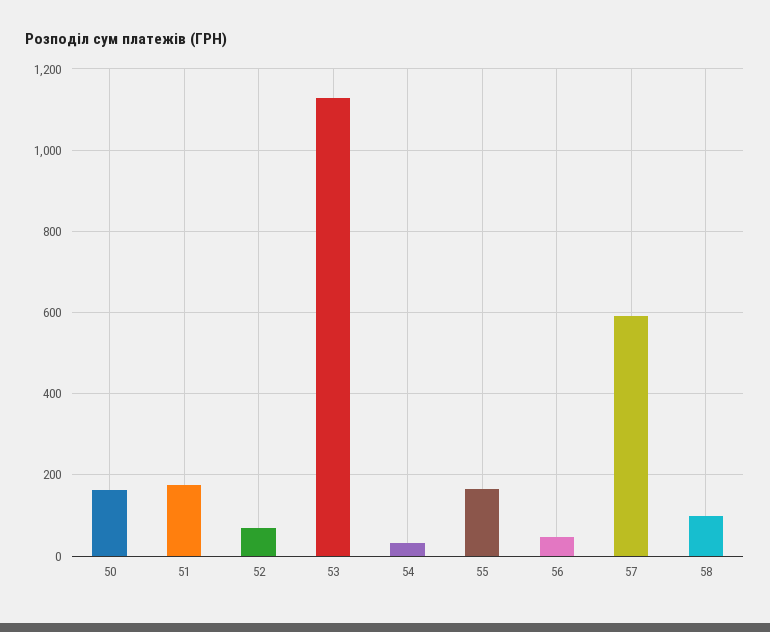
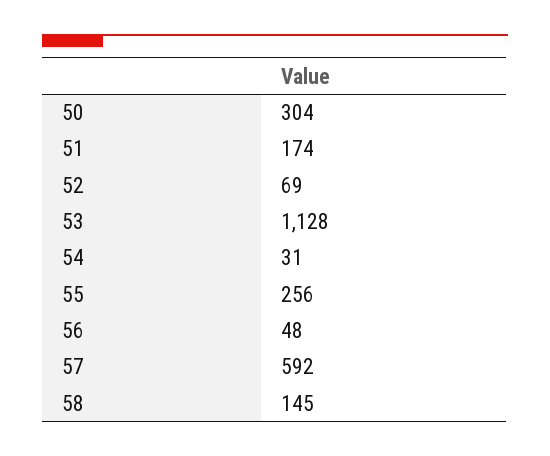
  {
-   "50": 160,
+   "50": 304,
    "51": 174,
    "52": 69,
    "53": 1128,
    "54": 31,
-   "55": 160,
+   "55": 256,
    "56": 48,
    "57": 592,
-   "58": 100
+   "58": 145
  }

